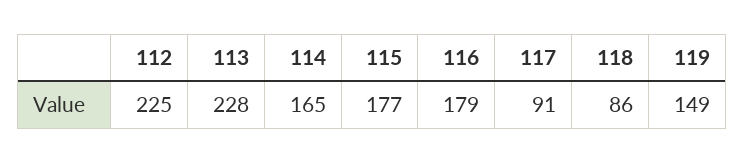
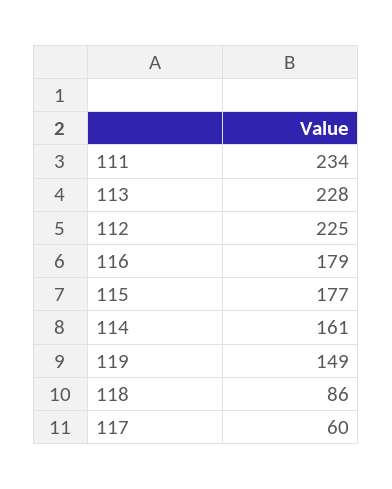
  {
    "112": 225,
    "113": 228,
-   "114": 165,
+   "114": 161,
    "115": 177,
    "116": 179,
-   "117": 91,
+   "117": 60,
    "118": 86,
-   "119": 149
+   "119": 149,
+   "111": 234
  }

